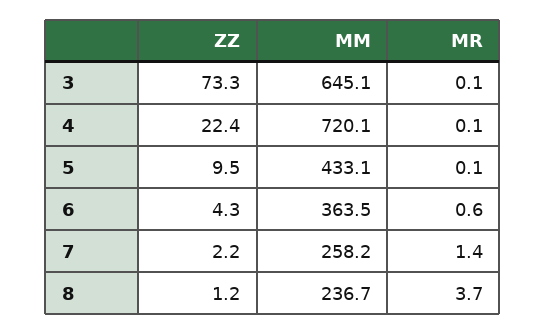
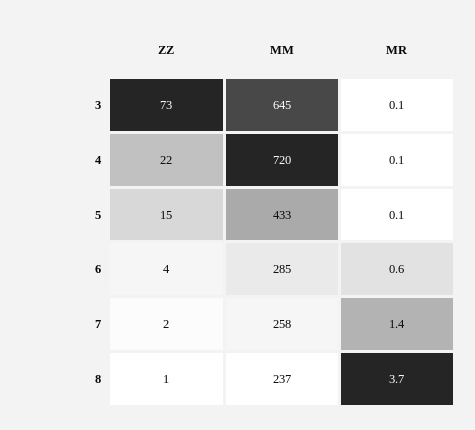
  {
    "ZZ": {
      "3": 73.3,
      "4": 22.4,
-     "5": 9.5,
+     "5": 15,
      "6": 4.3,
      "7": 2.2,
      "8": 1.2
    },
    "MM": {
      "3": 645.1,
      "4": 720.1,
      "5": 433.1,
-     "6": 363.5,
+     "6": 285,
      "7": 258.2,
      "8": 236.7
    },
    "MR": {
      "3": 0.1,
      "4": 0.1,
      "5": 0.1,
      "6": 0.6,
      "7": 1.4,
      "8": 3.7
    }
  }

